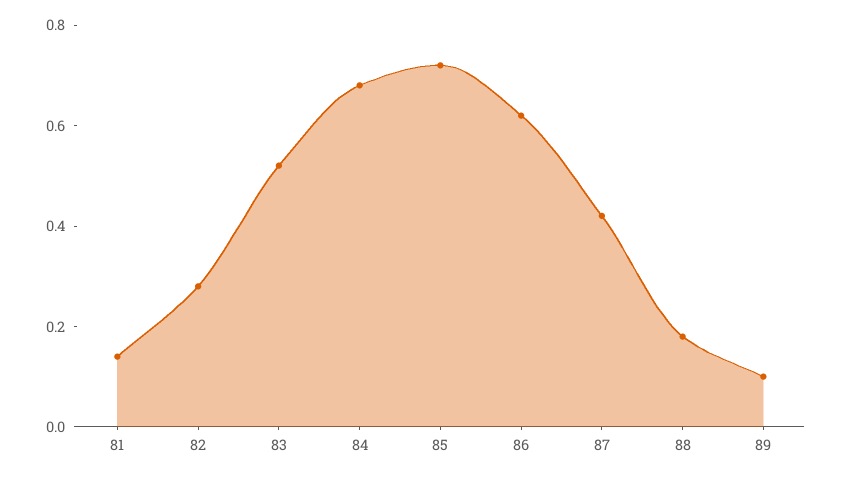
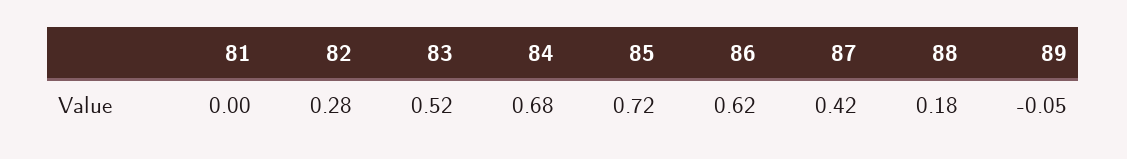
  {
-   "81": 0.15,
+   "81": 0,
    "82": 0.28,
    "83": 0.52,
    "84": 0.68,
    "85": 0.72,
    "86": 0.62,
    "87": 0.42,
    "88": 0.18,
-   "89": 0.1
+   "89": -0.05
  }

